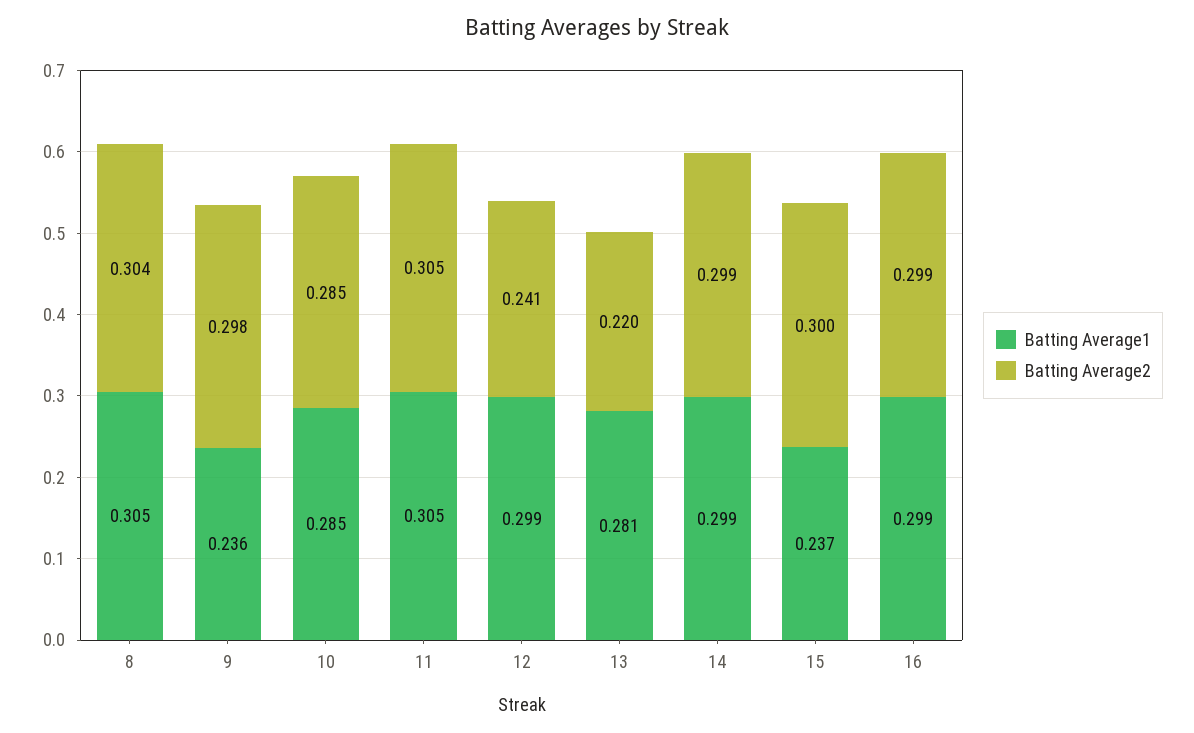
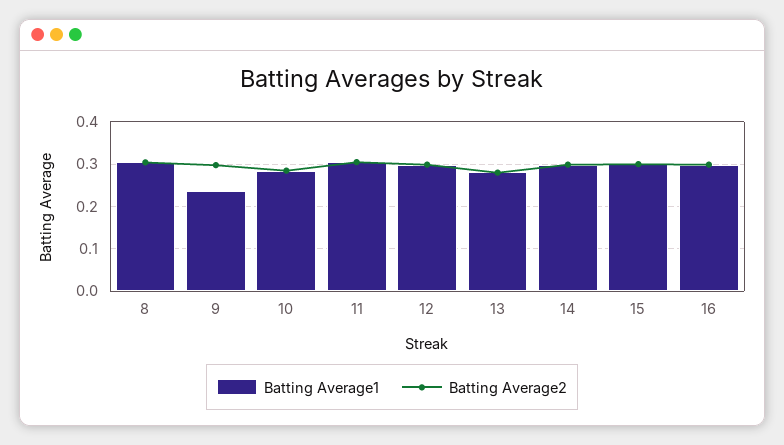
  {
    "Batting Average1": {
      "8": 0.305,
      "9": 0.236,
      "10": 0.285,
      "11": 0.305,
      "12": 0.299,
      "13": 0.281,
      "14": 0.299,
-     "15": 0.237,
+     "15": 0.3,
      "16": 0.299
    },
    "Batting Average2": {
      "8": 0.304,
      "9": 0.298,
      "10": 0.285,
      "11": 0.305,
-     "12": 0.241,
+     "12": 0.3,
-     "13": 0.22,
+     "13": 0.28,
      "14": 0.299,
      "15": 0.3,
      "16": 0.299
    }
  }

